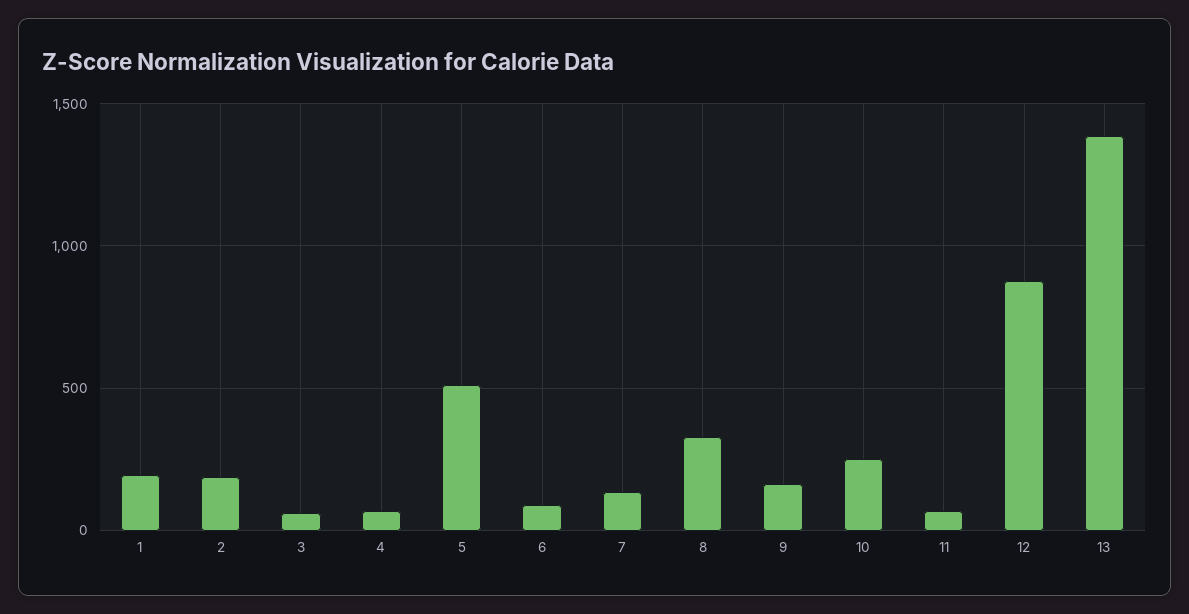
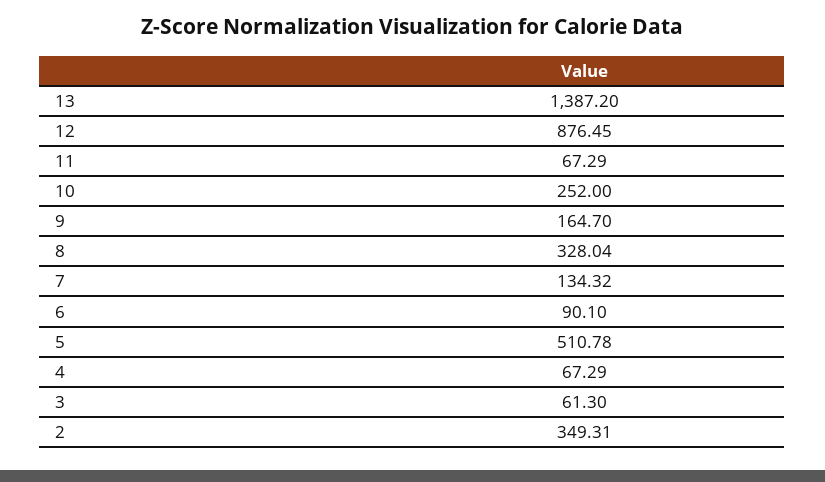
  {
-   "1": 200,
-   "2": 200,
+   "2": 349.31,
    "3": 61.3,
    "4": 67.29,
    "5": 510.78,
    "6": 90.1,
    "7": 134.32,
    "8": 328.04,
    "9": 164.7,
    "10": 252,
    "11": 67.29,
    "12": 876.45,
    "13": 1387.2
  }

